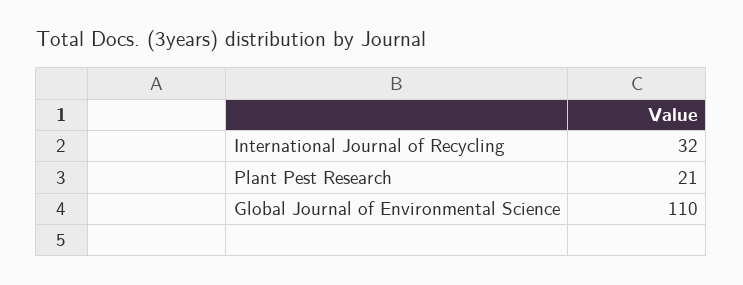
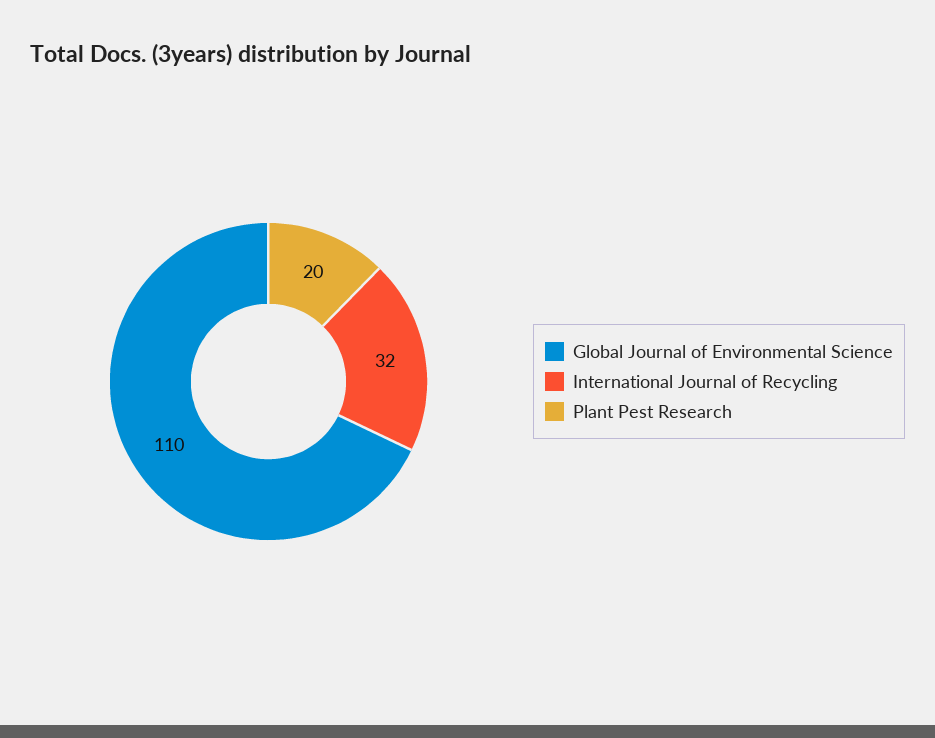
  {
    "International Journal of Recycling": 32,
-   "Plant Pest Research": 21,
+   "Plant Pest Research": 20,
    "Global Journal of Environmental Science": 110
  }

